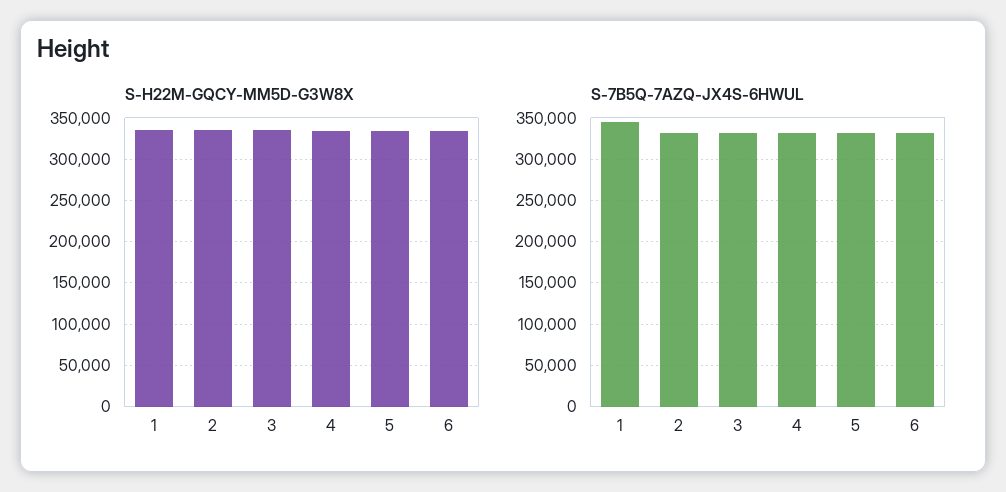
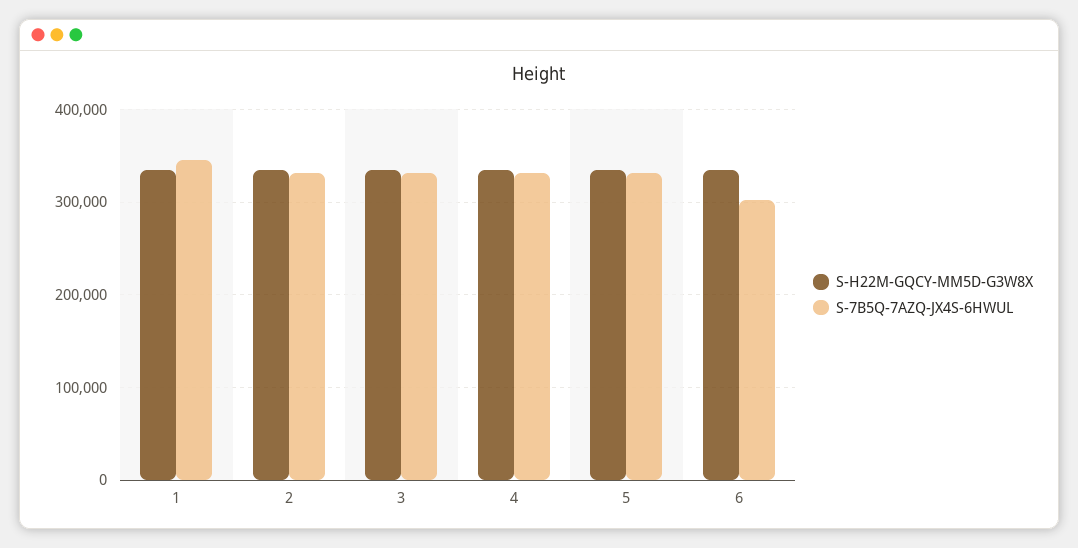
  {
    "S-H22M-GQCY-MM5D-G3W8X": {
      "1": 340000,
      "2": 340000,
      "3": 330000,
      "4": 330000,
      "5": 330000,
      "6": 330000
    },
    "S-7B5Q-7AZQ-JX4S-6HWUL": {
      "1": 350000,
      "2": 330000,
      "3": 330000,
      "4": 330000,
      "5": 330000,
-     "6": 330000
+     "6": 300000
    }
  }

